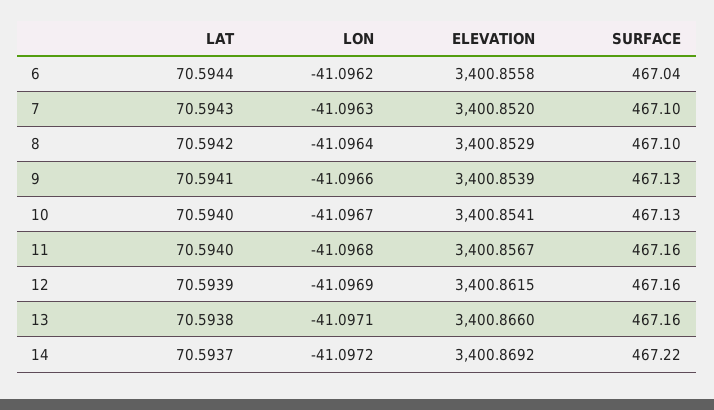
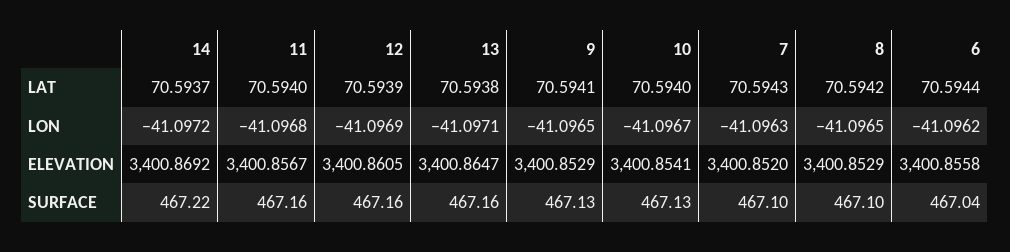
  {
    "LAT": {
      "6": 70.5944,
      "7": 70.5943,
      "8": 70.5942,
      "9": 70.5941,
      "10": 70.594,
      "11": 70.594,
      "12": 70.5939,
      "13": 70.5938,
      "14": 70.5937
    },
    "LON": {
      "6": -41.0962,
      "7": -41.0963,
-     "8": -41.0964,
+     "8": -41.0965,
-     "9": -41.0966,
+     "9": -41.0965,
      "10": -41.0967,
      "11": -41.0968,
      "12": -41.0969,
      "13": -41.0971,
      "14": -41.0972
    },
    "ELEVATION": {
      "6": 3400.8558,
      "7": 3400.852,
      "8": 3400.8529,
-     "9": 3400.8539,
+     "9": 3400.8529,
      "10": 3400.8541,
      "11": 3400.8567,
-     "12": 3400.8615,
+     "12": 3400.8605,
-     "13": 3400.866,
+     "13": 3400.8647,
      "14": 3400.8692
    },
    "SURFACE": {
      "6": 467.04,
      "7": 467.1,
      "8": 467.1,
      "9": 467.13,
      "10": 467.13,
      "11": 467.16,
      "12": 467.16,
      "13": 467.16,
      "14": 467.22
    }
  }

